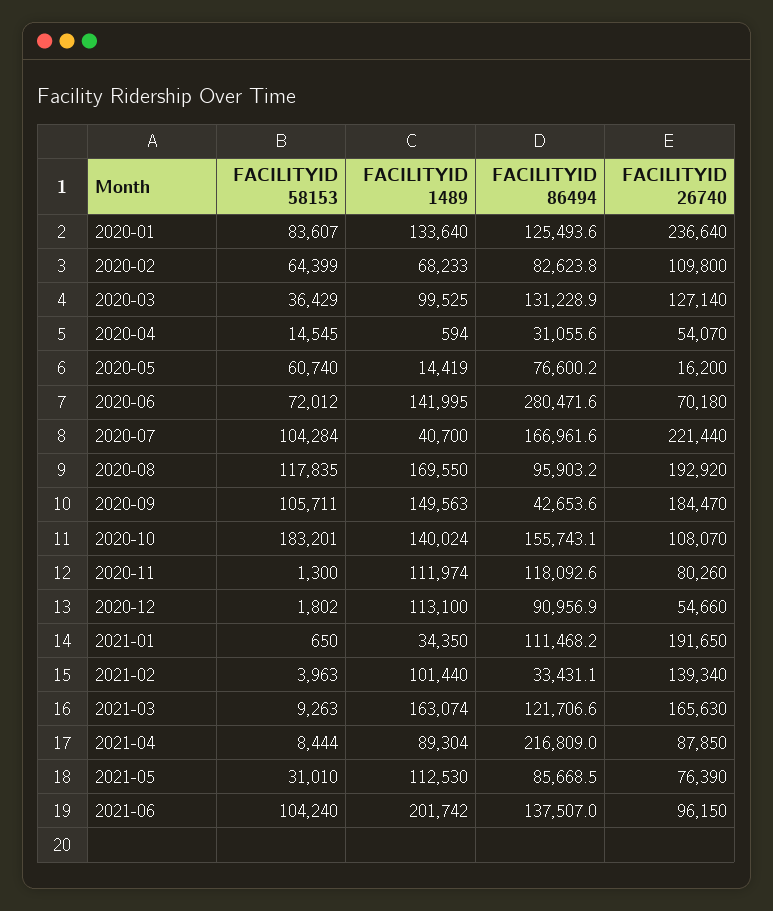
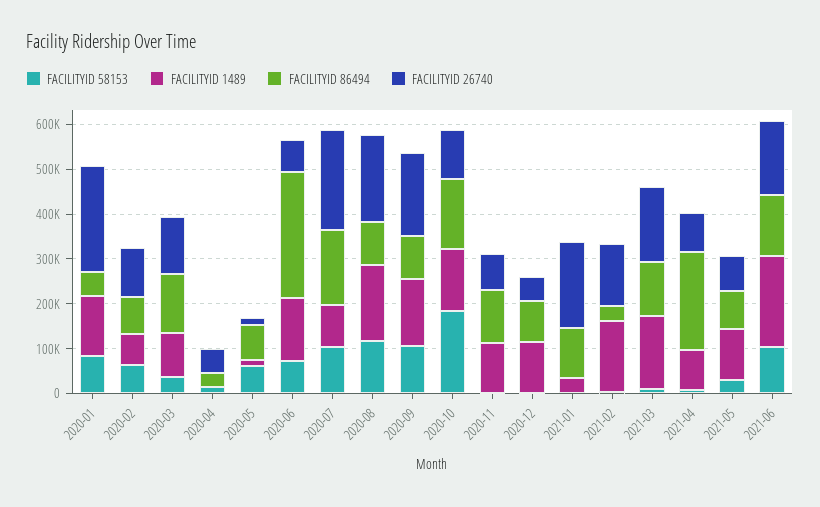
  {
    "FACILITYID 58153": {
      "2020-01": 83607,
      "2020-02": 64399,
      "2020-03": 36429,
      "2020-04": 14545,
      "2020-05": 60740,
      "2020-06": 72012,
      "2020-07": 104284,
      "2020-08": 117835,
      "2020-09": 105711,
      "2020-10": 183201,
      "2020-11": 1300,
      "2020-12": 1802,
      "2021-01": 650,
      "2021-02": 3963,
      "2021-03": 9263,
      "2021-04": 8444,
      "2021-05": 31010,
      "2021-06": 104240
    },
    "FACILITYID 1489": {
      "2020-01": 133640,
      "2020-02": 68233,
      "2020-03": 99525,
      "2020-04": 594,
      "2020-05": 14419,
      "2020-06": 141995,
-     "2020-07": 40700,
+     "2020-07": 100000,
      "2020-08": 169550,
      "2020-09": 149563,
      "2020-10": 140024,
      "2020-11": 111974,
      "2020-12": 113100,
      "2021-01": 34350,
-     "2021-02": 101440,
+     "2021-02": 160000,
      "2021-03": 163074,
      "2021-04": 89304,
      "2021-05": 112530,
      "2021-06": 201742
    },
    "FACILITYID 86494": {
-     "2020-01": 125493.6,
+     "2020-01": 60000,
      "2020-02": 82623.8,
      "2020-03": 131228.9,
      "2020-04": 31055.6,
      "2020-05": 76600.2,
      "2020-06": 280471.6,
      "2020-07": 166961.6,
      "2020-08": 95903.2,
-     "2020-09": 42653.6,
+     "2020-09": 100000,
      "2020-10": 155743.1,
      "2020-11": 118092.6,
      "2020-12": 90956.9,
      "2021-01": 111468.2,
      "2021-02": 33431.1,
      "2021-03": 121706.6,
      "2021-04": 216809,
      "2021-05": 85668.5,
      "2021-06": 137507
    },
    "FACILITYID 26740": {
      "2020-01": 236640,
      "2020-02": 109800,
      "2020-03": 127140,
      "2020-04": 54070,
      "2020-05": 16200,
      "2020-06": 70180,
      "2020-07": 221440,
      "2020-08": 192920,
      "2020-09": 184470,
      "2020-10": 108070,
      "2020-11": 80260,
      "2020-12": 54660,
      "2021-01": 191650,
      "2021-02": 139340,
      "2021-03": 165630,
      "2021-04": 87850,
      "2021-05": 76390,
-     "2021-06": 96150
+     "2021-06": 160000
    }
  }

